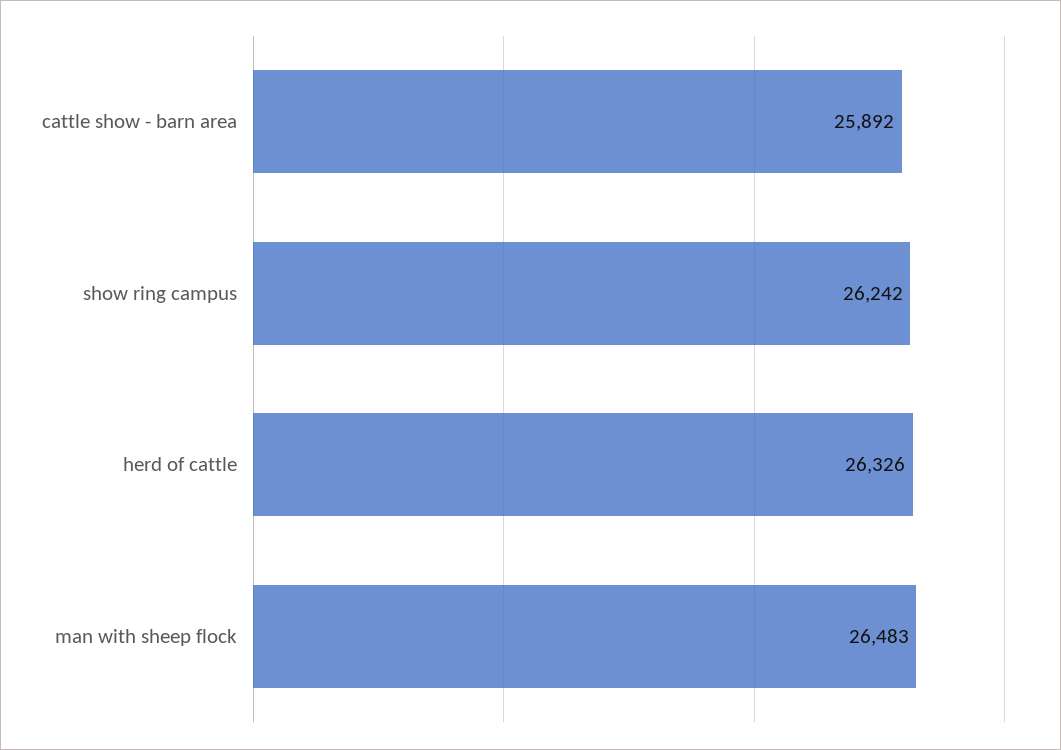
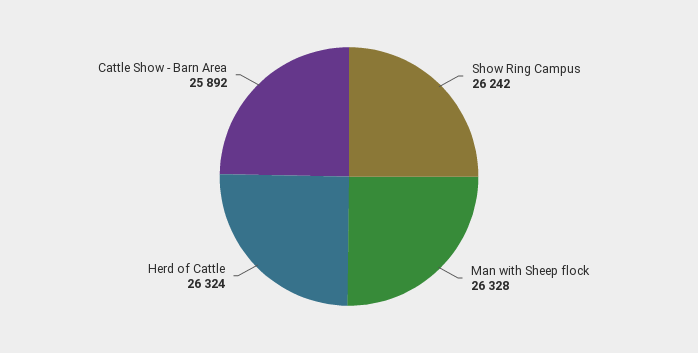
  {
    "cattle show - barn area": 25892,
    "show ring campus": 26242,
-   "herd of cattle": 26326,
+   "herd of cattle": 26324,
-   "man with sheep flock": 26483
+   "man with sheep flock": 26328
  }

